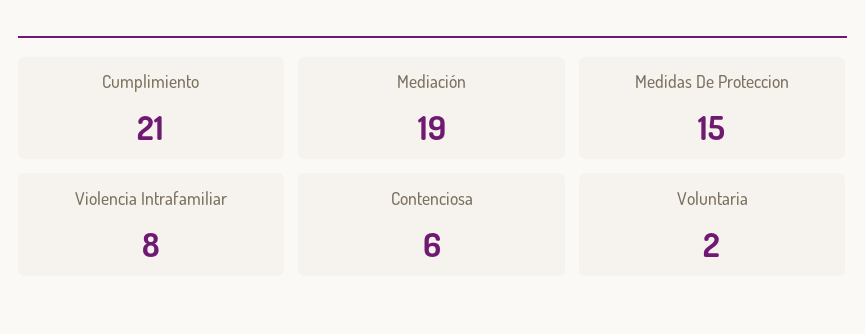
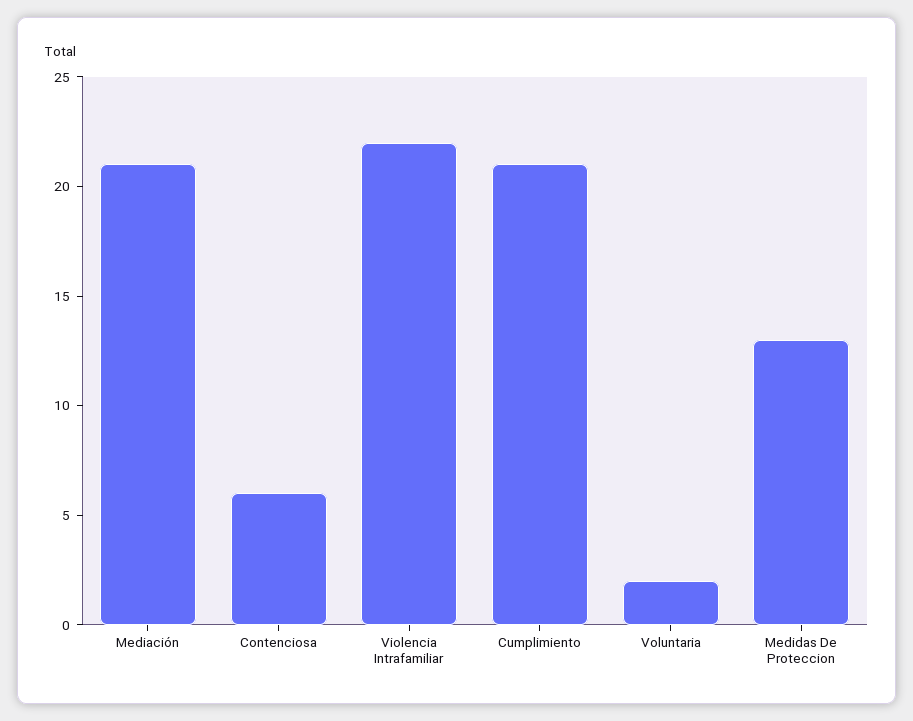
  {
    "Cumplimiento": 21,
-   "Mediación": 19,
+   "Mediación": 21,
-   "Medidas De Proteccion": 15,
+   "Medidas De Proteccion": 13,
-   "Violencia Intrafamiliar": 8,
+   "Violencia Intrafamiliar": 22,
    "Contenciosa": 6,
    "Voluntaria": 2
  }

